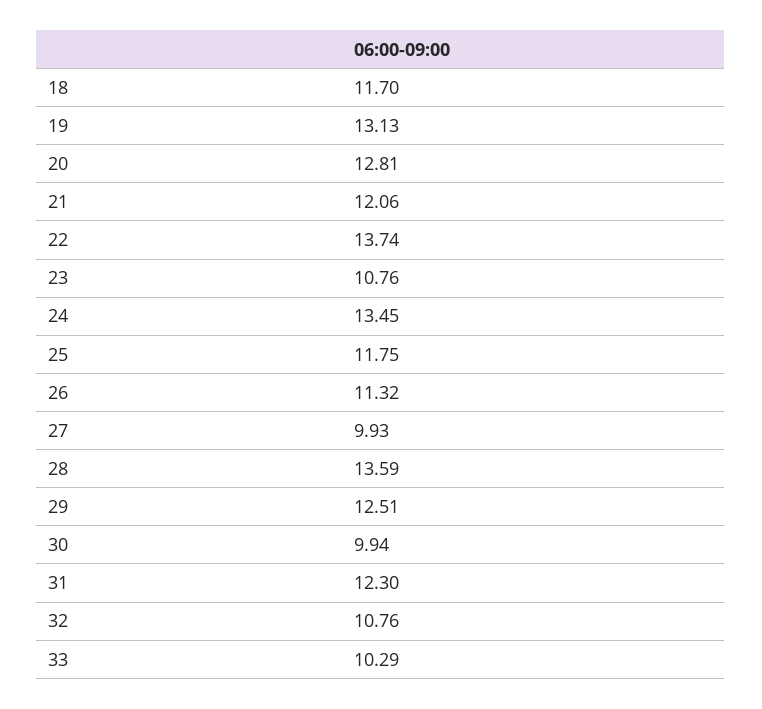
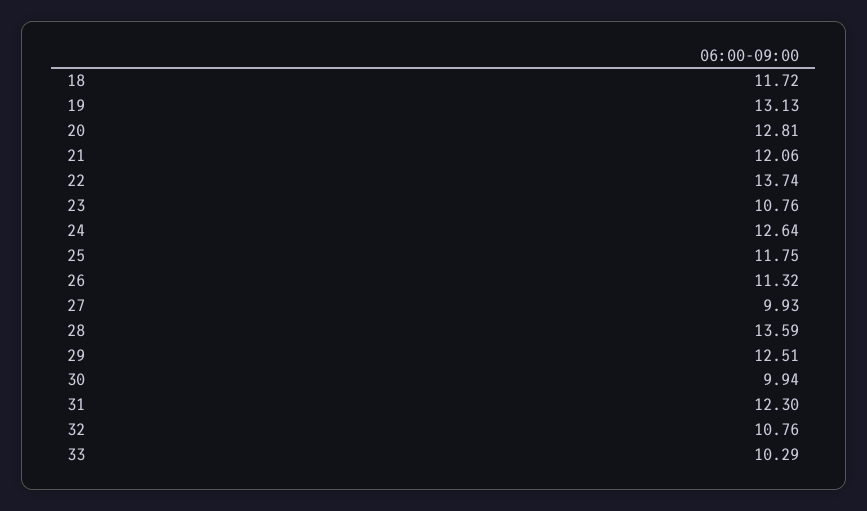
  {
-   "18": 11.7,
+   "18": 11.72,
    "19": 13.13,
    "20": 12.81,
    "21": 12.06,
    "22": 13.74,
    "23": 10.76,
-   "24": 13.45,
+   "24": 12.64,
    "25": 11.75,
    "26": 11.32,
    "27": 9.93,
    "28": 13.59,
    "29": 12.51,
    "30": 9.94,
    "31": 12.3,
    "32": 10.76,
    "33": 10.29
  }

